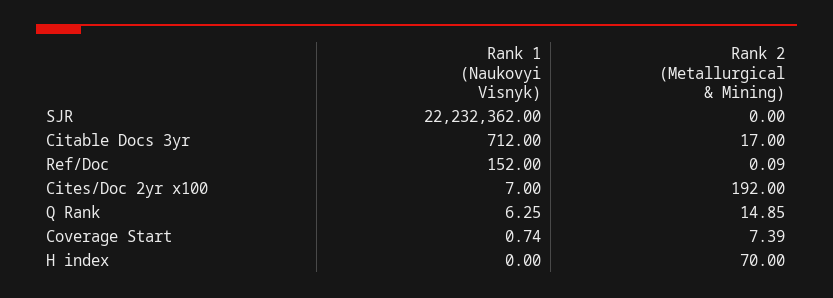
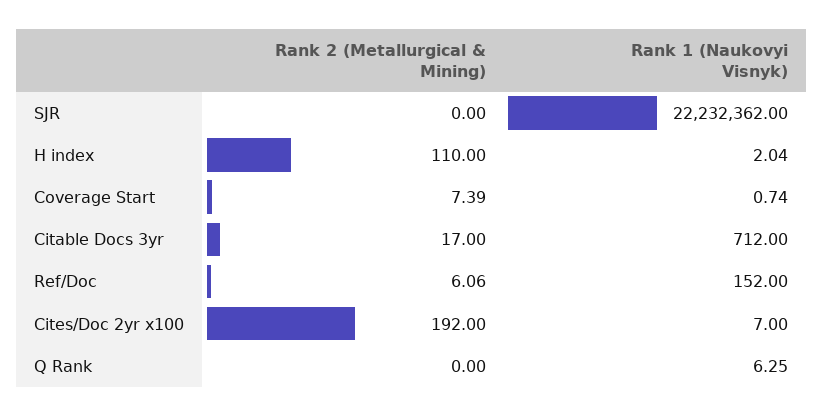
  {
    "Rank 1 (Naukovyi Visnyk)": {
      "SJR": 22232362,
      "Citable Docs 3yr": 712,
      "Ref/Doc": 152,
      "Cites/Doc 2yr x100": 7,
      "Q Rank": 6.25,
      "Coverage Start": 0.74,
-     "H index": 0
+     "H index": 2.04
    },
    "Rank 2 (Metallurgical & Mining)": {
      "SJR": 0,
      "Citable Docs 3yr": 17,
-     "Ref/Doc": 0.09,
+     "Ref/Doc": 6.06,
      "Cites/Doc 2yr x100": 192,
-     "Q Rank": 14.85,
+     "Q Rank": 0,
      "Coverage Start": 7.39,
-     "H index": 70
+     "H index": 110
    }
  }

